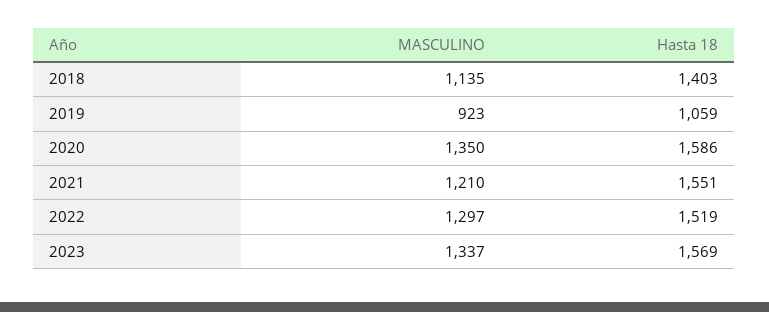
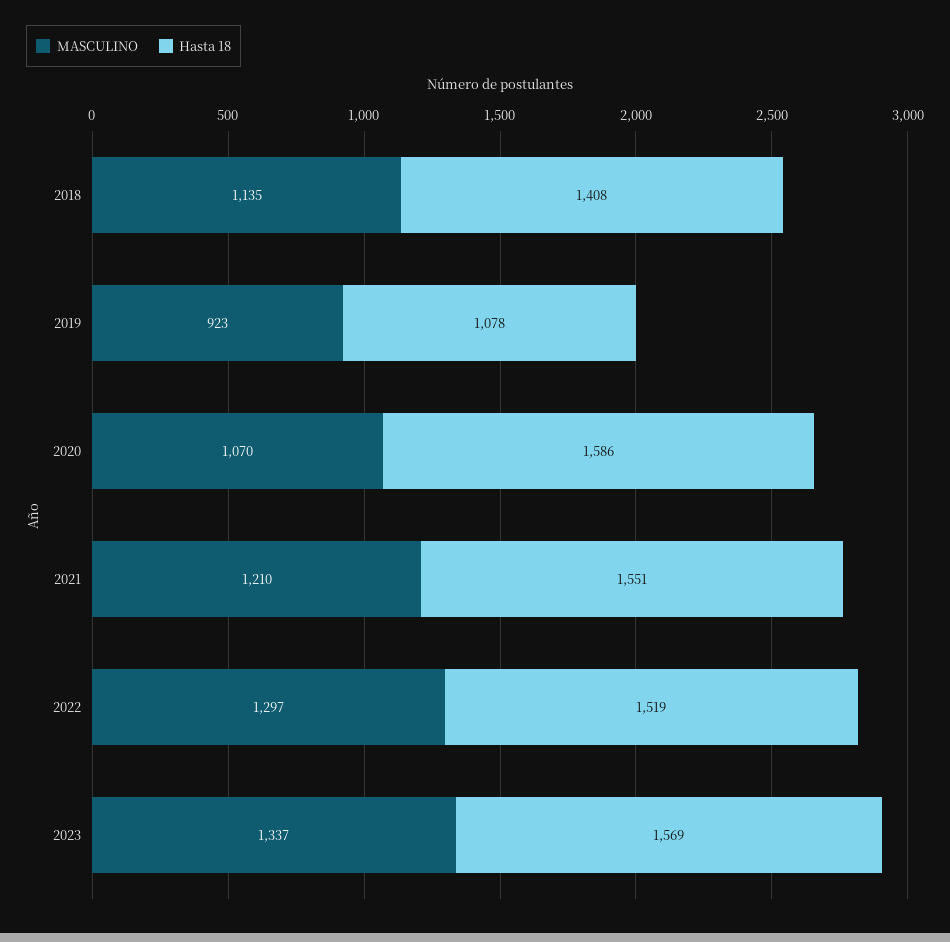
  {
    "MASCULINO": {
      "2018": 1135,
      "2019": 923,
-     "2020": 1350,
+     "2020": 1070,
      "2021": 1210,
      "2022": 1297,
      "2023": 1337
    },
    "Hasta 18": {
-     "2018": 1403,
+     "2018": 1408,
-     "2019": 1059,
+     "2019": 1078,
      "2020": 1586,
      "2021": 1551,
      "2022": 1519,
      "2023": 1569
    }
  }

